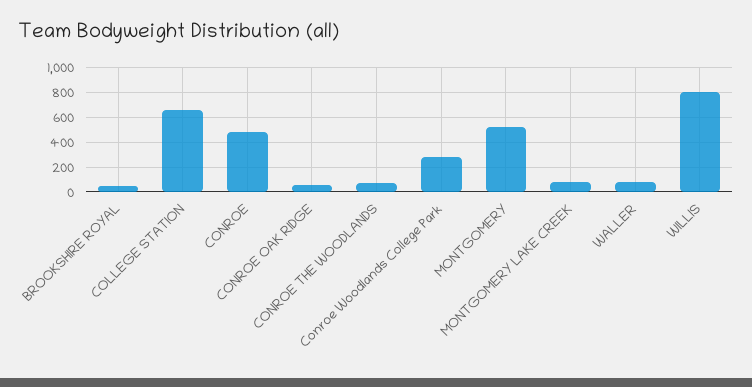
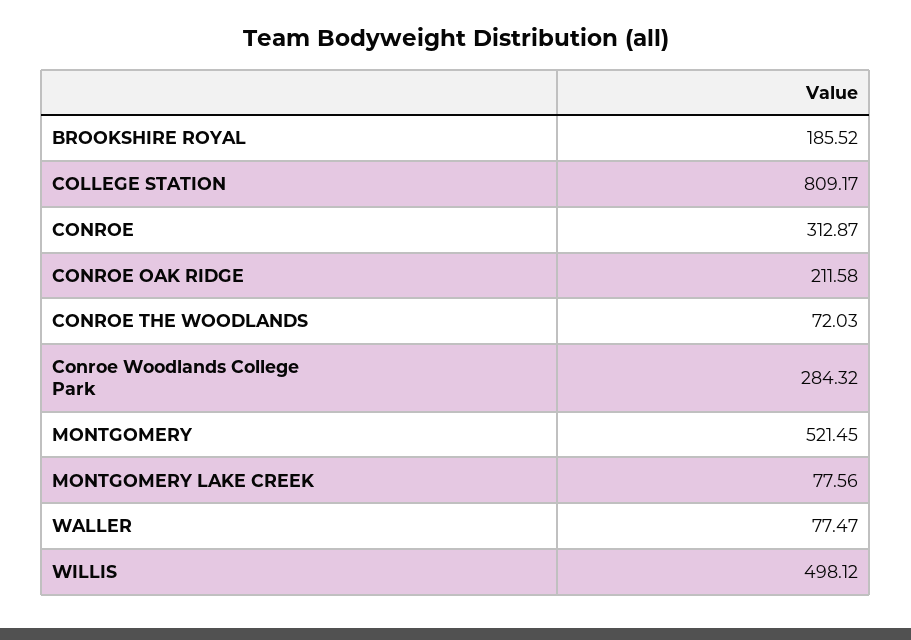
  {
-   "BROOKSHIRE ROYAL": 50,
+   "BROOKSHIRE ROYAL": 185.52,
-   "COLLEGE STATION": 650,
+   "COLLEGE STATION": 809.17,
-   "CONROE": 500,
+   "CONROE": 312.87,
-   "CONROE OAK RIDGE": 50,
+   "CONROE OAK RIDGE": 211.58,
    "CONROE THE WOODLANDS": 72.03,
    "Conroe Woodlands College Park": 284.32,
    "MONTGOMERY": 521.45,
    "MONTGOMERY LAKE CREEK": 77.56,
    "WALLER": 77.47,
-   "WILLIS": 800
+   "WILLIS": 498.12
  }

